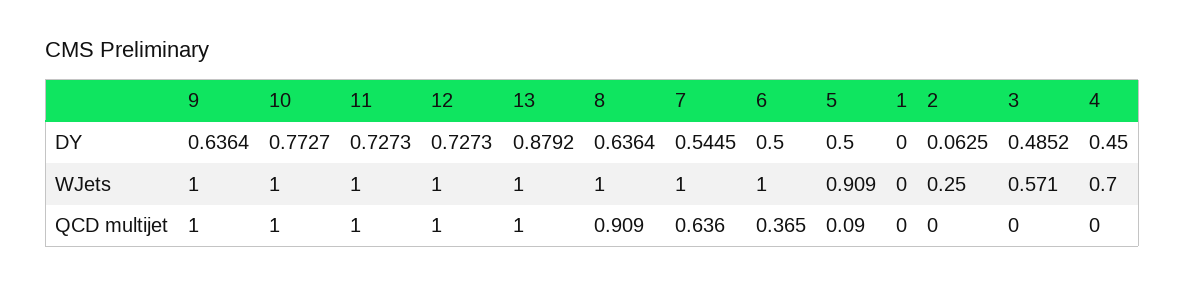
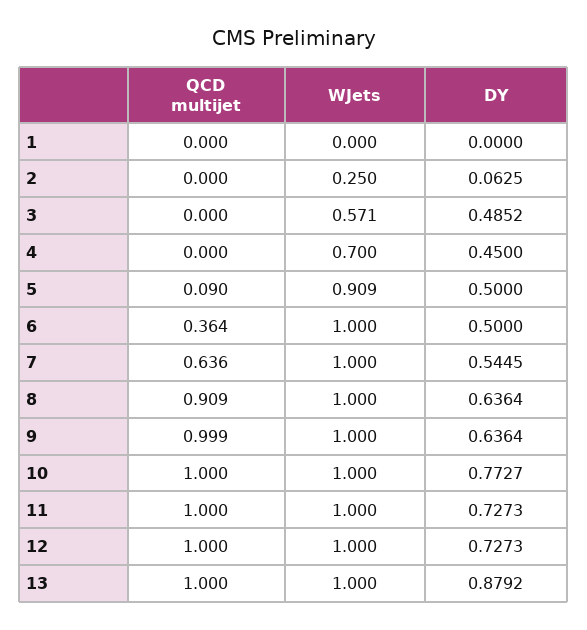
  {
    "9": {
      "DY": 0.6364,
      "WJets": 1,
-     "QCD multijet": 1
+     "QCD multijet": 0.999
    },
    "10": {
      "DY": 0.7727,
      "WJets": 1,
      "QCD multijet": 1
    },
    "11": {
      "DY": 0.7273,
      "WJets": 1,
      "QCD multijet": 1
    },
    "12": {
      "DY": 0.7273,
      "WJets": 1,
      "QCD multijet": 1
    },
    "13": {
      "DY": 0.8792,
      "WJets": 1,
      "QCD multijet": 1
    },
    "8": {
      "DY": 0.6364,
      "WJets": 1,
      "QCD multijet": 0.909
    },
    "7": {
      "DY": 0.5445,
      "WJets": 1,
      "QCD multijet": 0.636
    },
    "6": {
      "DY": 0.5,
      "WJets": 1,
-     "QCD multijet": 0.365
+     "QCD multijet": 0.364
    },
    "5": {
      "DY": 0.5,
      "WJets": 0.909,
      "QCD multijet": 0.09
    },
    "1": {
      "DY": 0,
      "WJets": 0,
      "QCD multijet": 0
    },
    "2": {
      "DY": 0.0625,
      "WJets": 0.25,
      "QCD multijet": 0
    },
    "3": {
      "DY": 0.4852,
      "WJets": 0.571,
      "QCD multijet": 0
    },
    "4": {
      "DY": 0.45,
      "WJets": 0.7,
      "QCD multijet": 0
    }
  }

